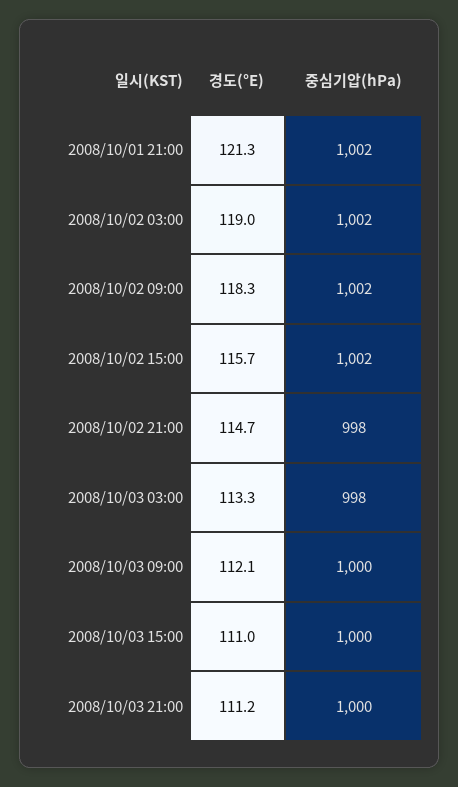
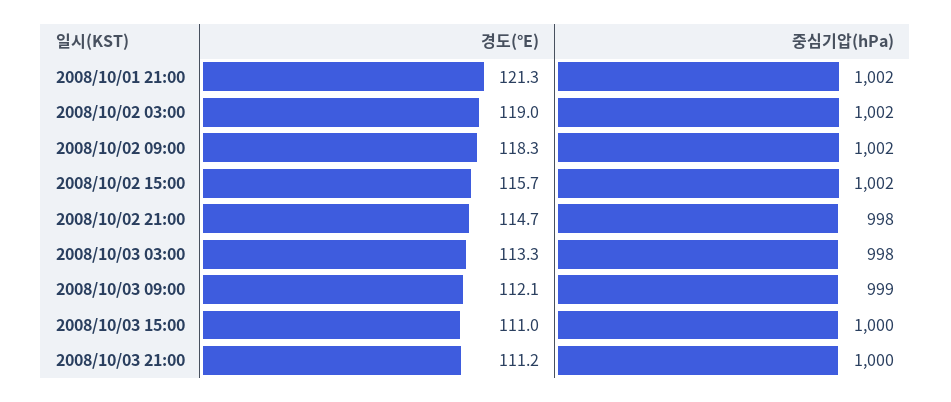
  {
    "경도(°E)": {
      "2008/10/01 21:00": 121.3,
      "2008/10/02 03:00": 119,
      "2008/10/02 09:00": 118.3,
      "2008/10/02 15:00": 115.7,
      "2008/10/02 21:00": 114.7,
      "2008/10/03 03:00": 113.3,
      "2008/10/03 09:00": 112.1,
      "2008/10/03 15:00": 111,
      "2008/10/03 21:00": 111.2
    },
    "중심기압(hPa)": {
      "2008/10/01 21:00": 1002,
      "2008/10/02 03:00": 1002,
      "2008/10/02 09:00": 1002,
      "2008/10/02 15:00": 1002,
      "2008/10/02 21:00": 998,
      "2008/10/03 03:00": 998,
-     "2008/10/03 09:00": 1000,
+     "2008/10/03 09:00": 999,
      "2008/10/03 15:00": 1000,
      "2008/10/03 21:00": 1000
    }
  }

